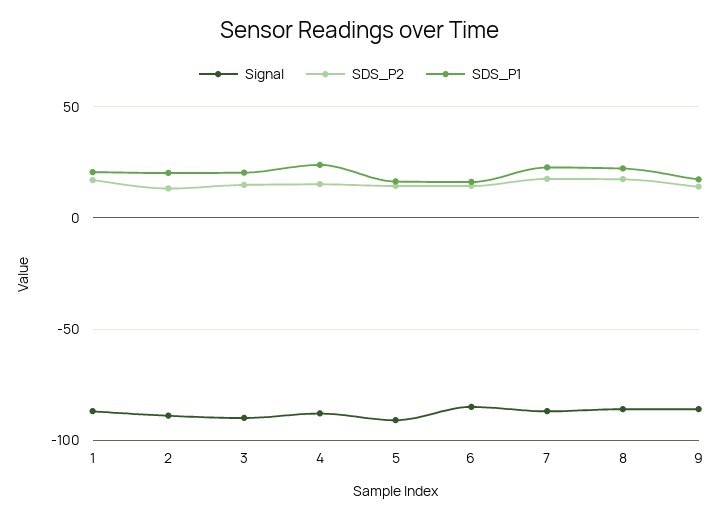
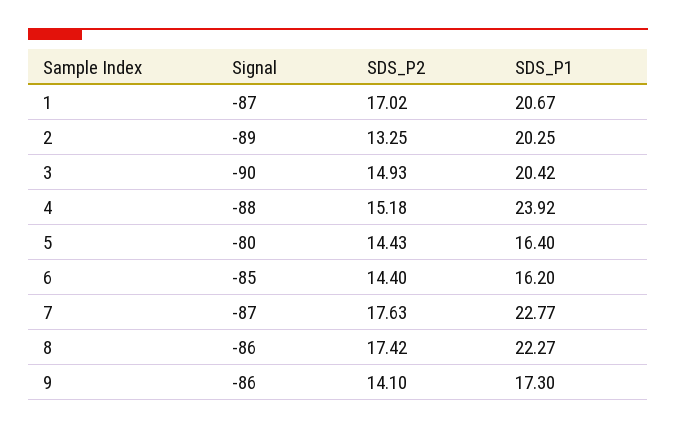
  {
    "Signal": {
      "1": -87,
      "2": -89,
      "3": -90,
      "4": -88,
-     "5": -90,
+     "5": -80,
      "6": -85,
      "7": -87,
      "8": -86,
      "9": -86
    },
    "SDS_P2": {
      "1": 17.02,
      "2": 13.25,
      "3": 14.93,
      "4": 15.18,
      "5": 14.43,
      "6": 14.4,
      "7": 17.63,
      "8": 17.42,
      "9": 14.1
    },
    "SDS_P1": {
      "1": 20.67,
      "2": 20.25,
      "3": 20.42,
      "4": 23.92,
      "5": 16.4,
      "6": 16.2,
      "7": 22.77,
      "8": 22.27,
      "9": 17.3
    }
  }

